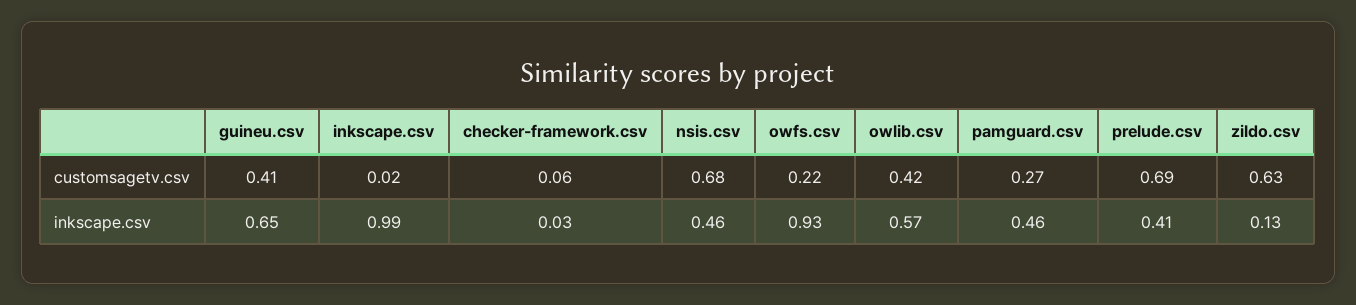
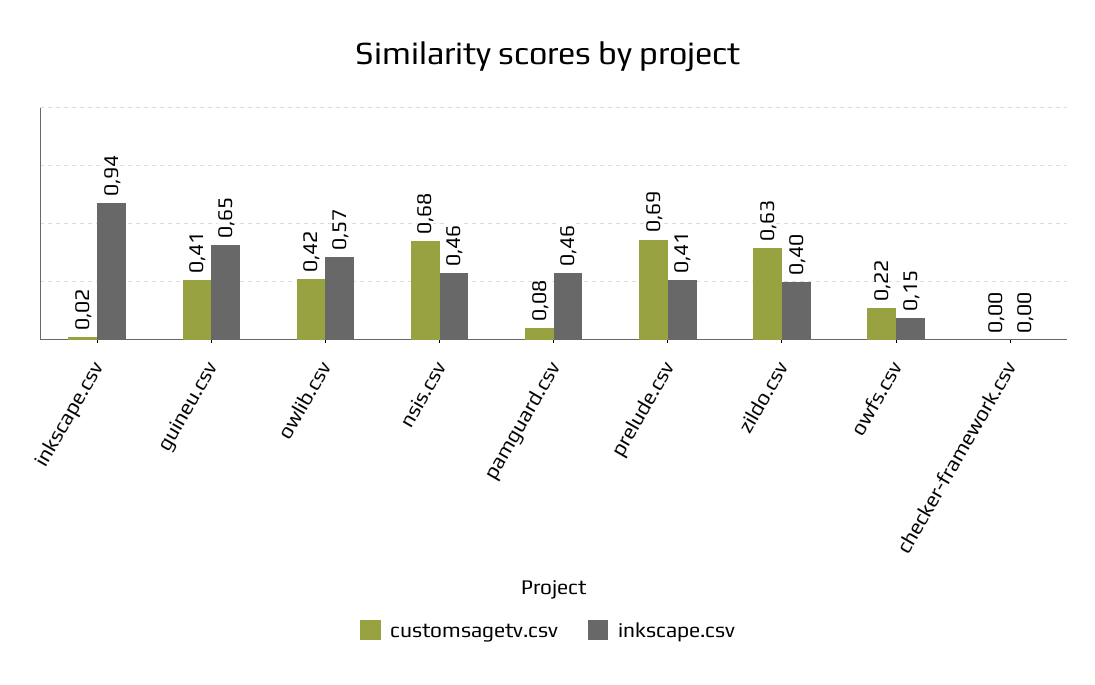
  {
    "customsagetv.csv": {
      "guineu.csv": 0.41,
      "inkscape.csv": 0.02,
-     "checker-framework.csv": 0.06,
+     "checker-framework.csv": 0,
      "nsis.csv": 0.68,
      "owfs.csv": 0.22,
      "owlib.csv": 0.42,
-     "pamguard.csv": 0.27,
+     "pamguard.csv": 0.08,
      "prelude.csv": 0.69,
      "zildo.csv": 0.63
    },
    "inkscape.csv": {
      "guineu.csv": 0.65,
-     "inkscape.csv": 0.99,
+     "inkscape.csv": 0.94,
-     "checker-framework.csv": 0.03,
+     "checker-framework.csv": 0,
      "nsis.csv": 0.46,
-     "owfs.csv": 0.93,
+     "owfs.csv": 0.15,
      "owlib.csv": 0.57,
      "pamguard.csv": 0.46,
      "prelude.csv": 0.41,
-     "zildo.csv": 0.13
+     "zildo.csv": 0.4
    }
  }

